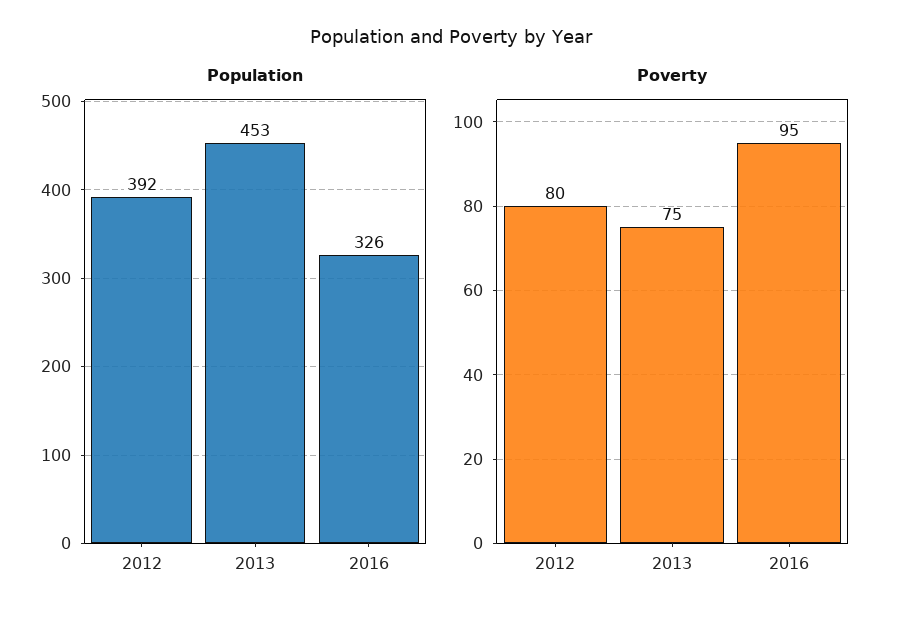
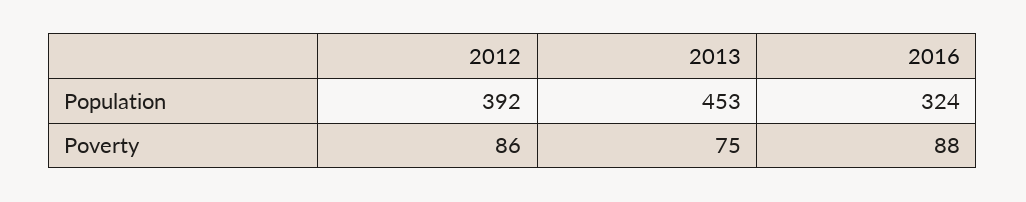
  {
    "Population": {
      "2012": 392,
      "2013": 453,
-     "2016": 326
+     "2016": 324
    },
    "Poverty": {
-     "2012": 80,
+     "2012": 86,
      "2013": 75,
-     "2016": 95
+     "2016": 88
    }
  }

